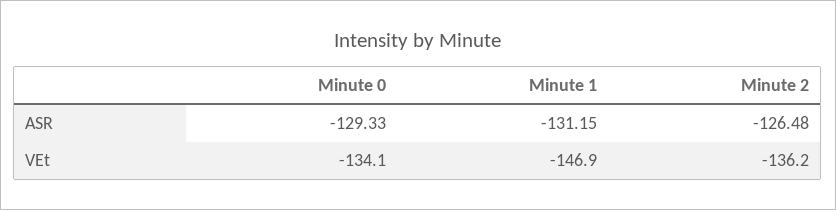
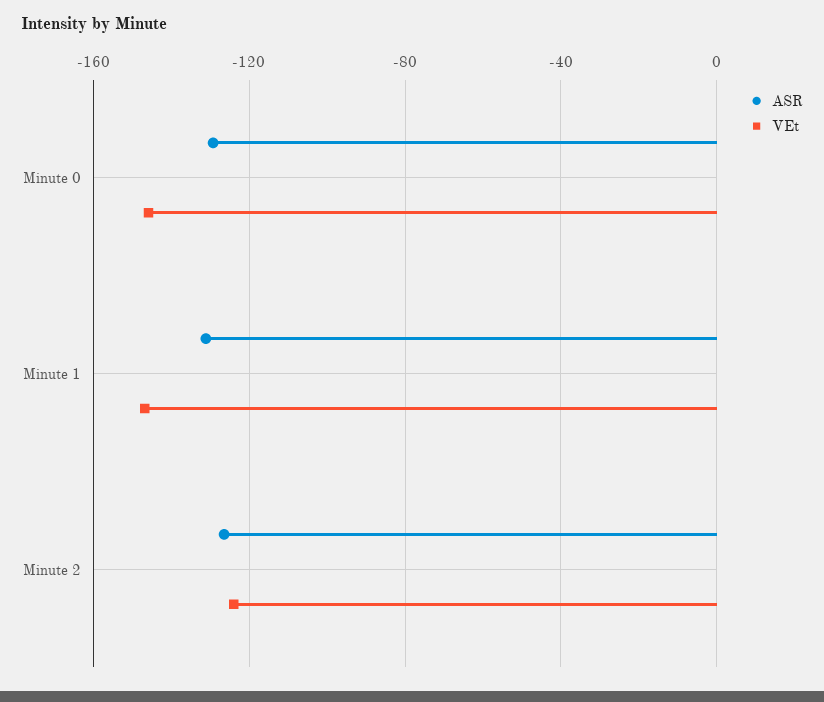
  {
    "ASR": {
      "Minute 0": -129.33,
      "Minute 1": -131.15,
      "Minute 2": -126.48
    },
    "VEt": {
-     "Minute 0": -134.1,
+     "Minute 0": -145,
      "Minute 1": -146.9,
-     "Minute 2": -136.2
+     "Minute 2": -125
    }
  }

